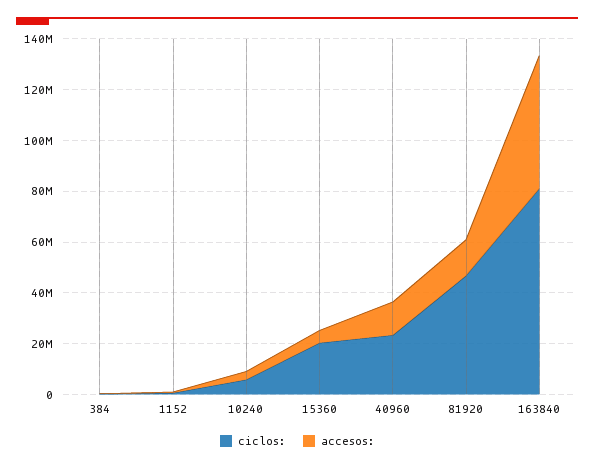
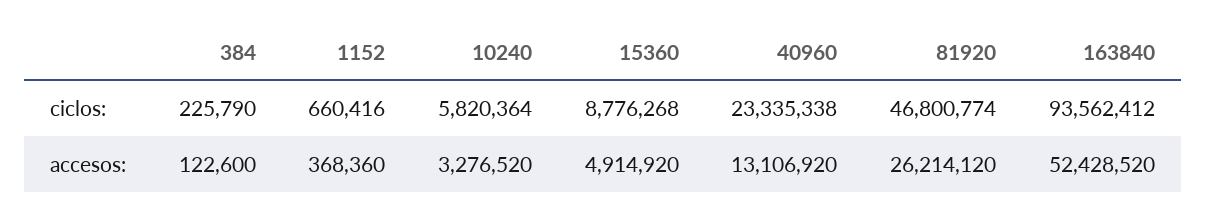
  {
    "ciclos:": {
      "384": 225790,
      "1152": 660416,
      "10240": 5820364,
-     "15360": 20000000,
+     "15360": 8776268,
      "40960": 23335338,
      "81920": 46800774,
-     "163840": 80000000
+     "163840": 93562412
    },
    "accesos:": {
      "384": 122600,
      "1152": 368360,
      "10240": 3276520,
      "15360": 4914920,
      "40960": 13106920,
-     "81920": 15000000,
+     "81920": 26214120,
      "163840": 52428520
    }
  }

